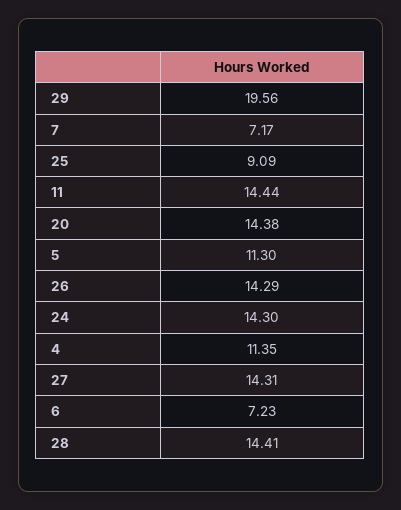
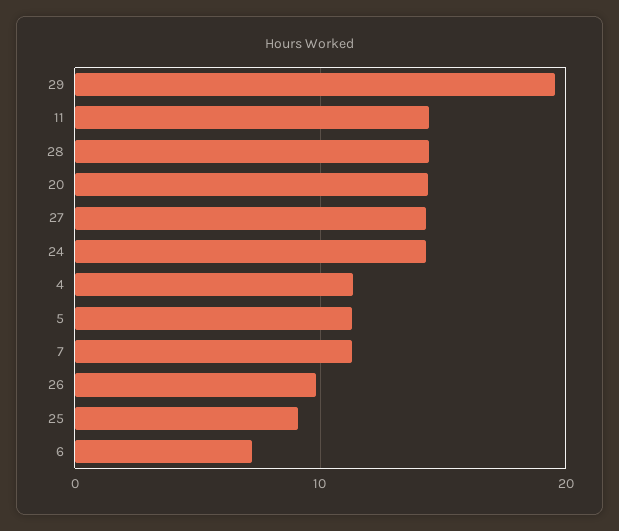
  {
    "29": 19.56,
-   "7": 7.17,
+   "7": 11,
    "25": 9.09,
    "11": 14.44,
    "20": 14.38,
    "5": 11.3,
-   "26": 14.29,
+   "26": 10,
    "24": 14.3,
    "4": 11.35,
    "27": 14.31,
    "6": 7.23,
    "28": 14.41
  }

